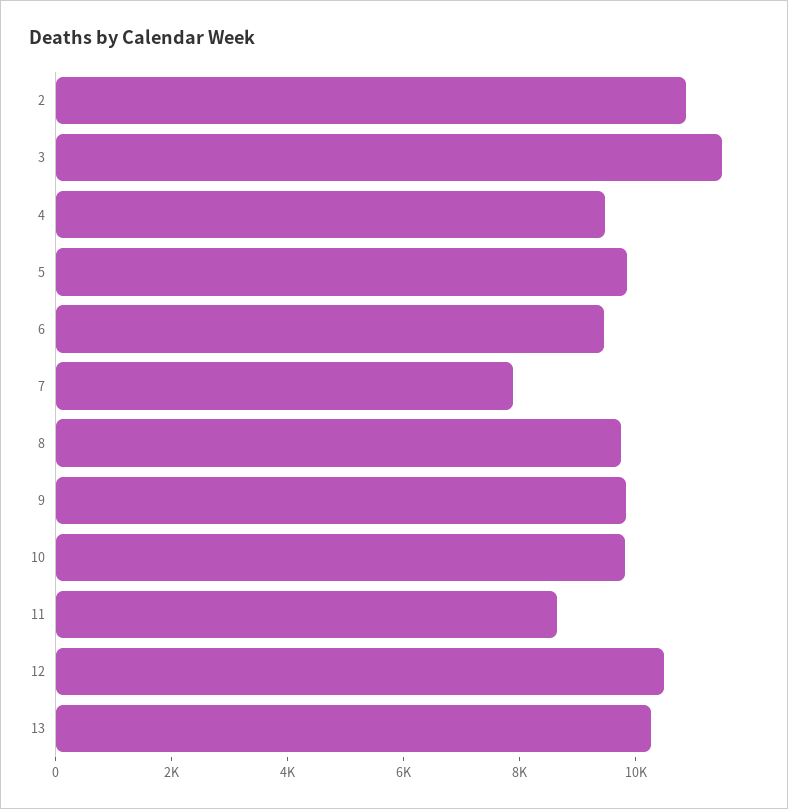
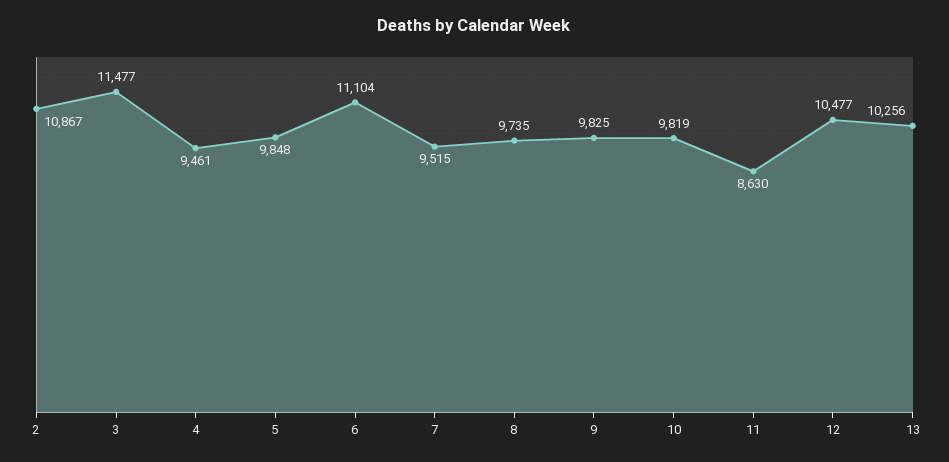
  {
    "2": 10867,
    "3": 11477,
    "4": 9461,
    "5": 9848,
-   "6": 9500,
+   "6": 11104,
-   "7": 8000,
+   "7": 9515,
    "8": 9735,
    "9": 9825,
    "10": 9819,
    "11": 8630,
    "12": 10477,
    "13": 10256
  }

